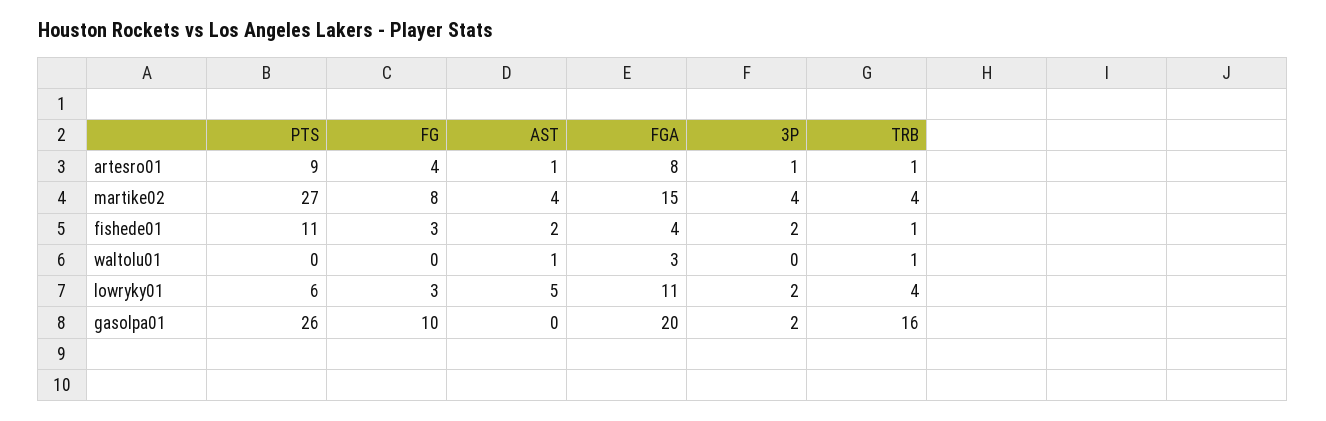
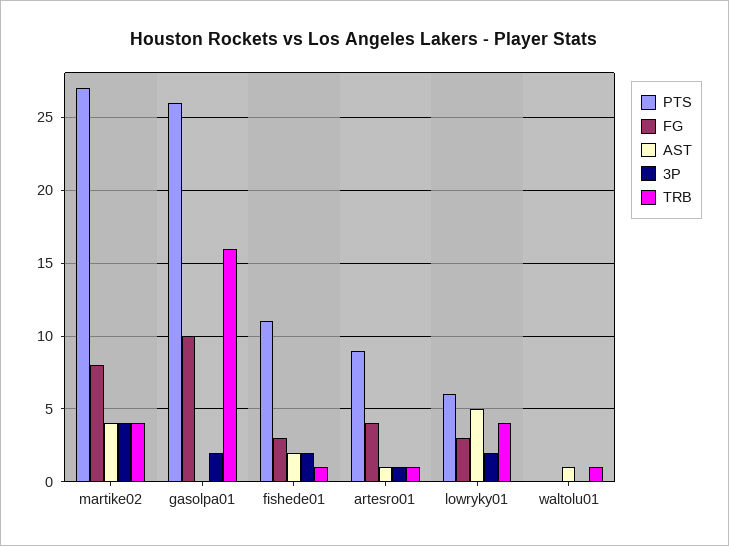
  {
    "PTS": {
      "artesro01": 9,
      "martike02": 27,
      "fishede01": 11,
      "waltolu01": 0,
      "lowryky01": 6,
      "gasolpa01": 26
    },
    "FG": {
      "artesro01": 4,
      "martike02": 8,
      "fishede01": 3,
      "waltolu01": 0,
      "lowryky01": 3,
      "gasolpa01": 10
    },
    "AST": {
      "artesro01": 1,
      "martike02": 4,
      "fishede01": 2,
      "waltolu01": 1,
      "lowryky01": 5,
      "gasolpa01": 0
    },
-   "FGA": {
-     "artesro01": 8,
-     "martike02": 15,
-     "fishede01": 4,
-     "waltolu01": 3,
-     "lowryky01": 11,
-     "gasolpa01": 20
-   },
    "3P": {
      "artesro01": 1,
      "martike02": 4,
      "fishede01": 2,
      "waltolu01": 0,
      "lowryky01": 2,
      "gasolpa01": 2
    },
    "TRB": {
      "artesro01": 1,
      "martike02": 4,
      "fishede01": 1,
      "waltolu01": 1,
      "lowryky01": 4,
      "gasolpa01": 16
    }
  }

